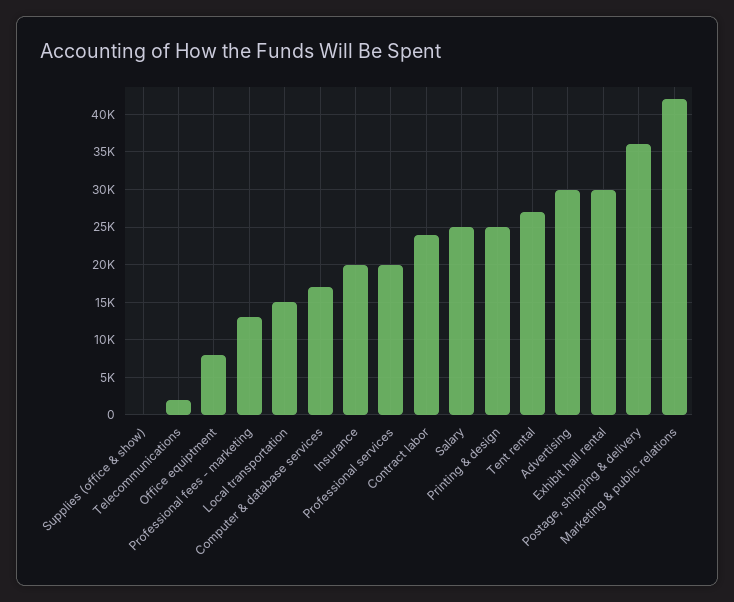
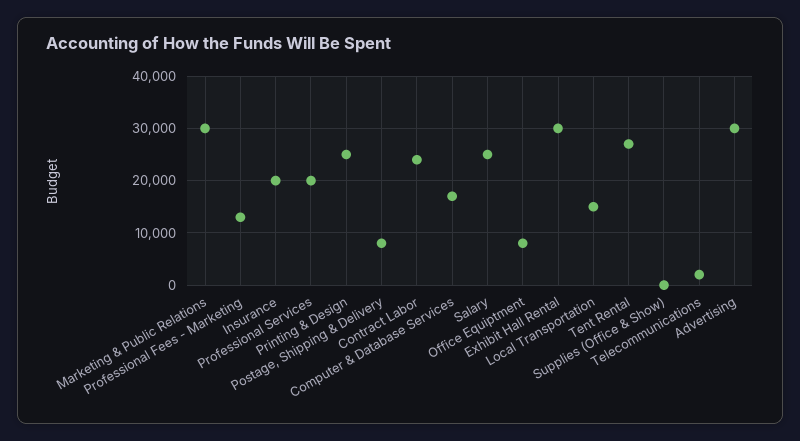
  {
    "Supplies (office & show)": 0,
    "Telecommunications": 2000,
    "Office equiptment": 8000,
    "Professional fees - marketing": 13000,
    "Local transportation": 15000,
    "Computer & database services": 17000,
    "Insurance": 20000,
    "Professional services": 20000,
    "Contract labor": 24000,
    "Salary": 25000,
    "Printing & design": 25000,
    "Tent rental": 27000,
    "Advertising": 30000,
    "Exhibit hall rental": 30000,
-   "Postage, shipping & delivery": 36000,
+   "Postage, shipping & delivery": 8000,
-   "Marketing & public relations": 42000
+   "Marketing & public relations": 30000
  }

